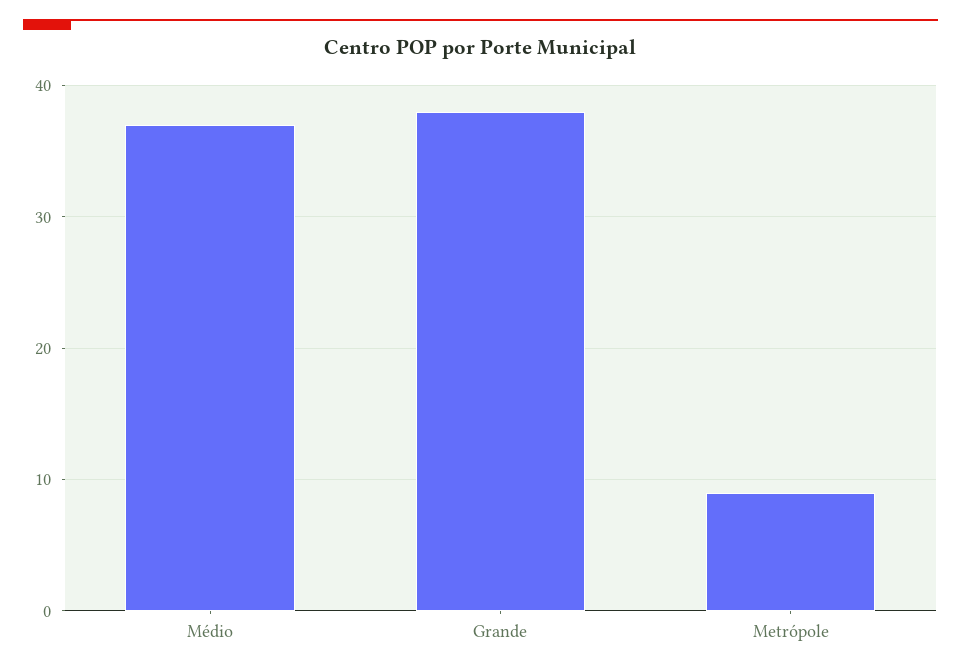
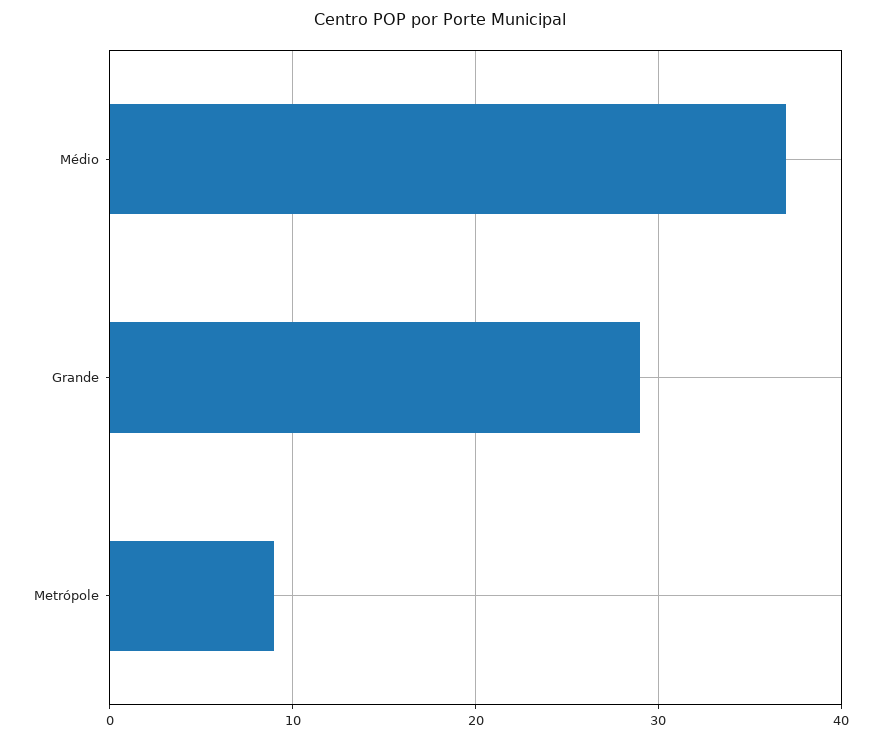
  {
    "Médio": 37,
-   "Grande": 38,
+   "Grande": 29,
    "Metrópole": 9
  }

